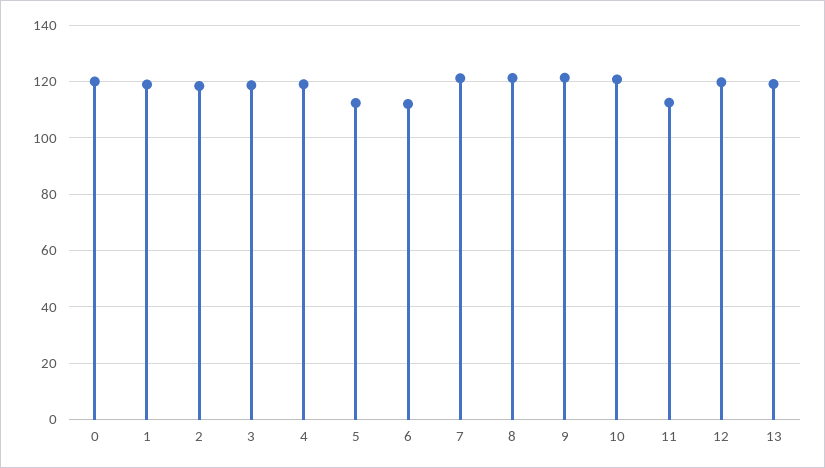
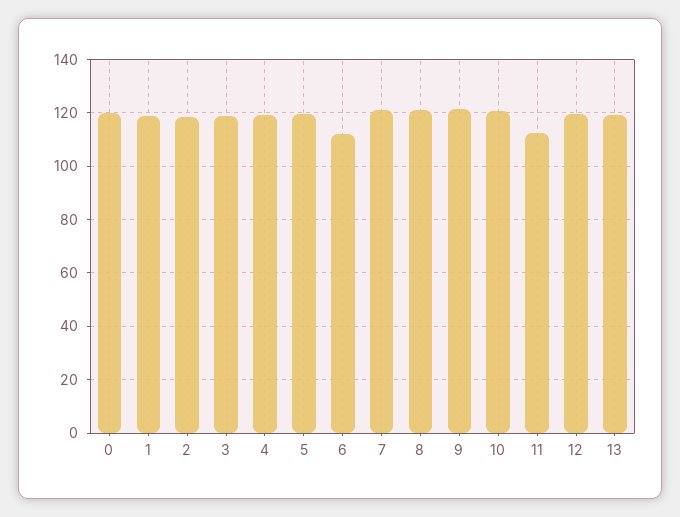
  {
    "0": 120,
    "1": 120,
    "2": 117.5,
    "3": 117.5,
    "4": 120,
-   "5": 112.5,
+   "5": 120,
    "6": 112.5,
    "7": 120,
    "8": 120,
    "9": 122.5,
    "10": 120,
    "11": 112.5,
    "12": 120,
    "13": 120
  }

